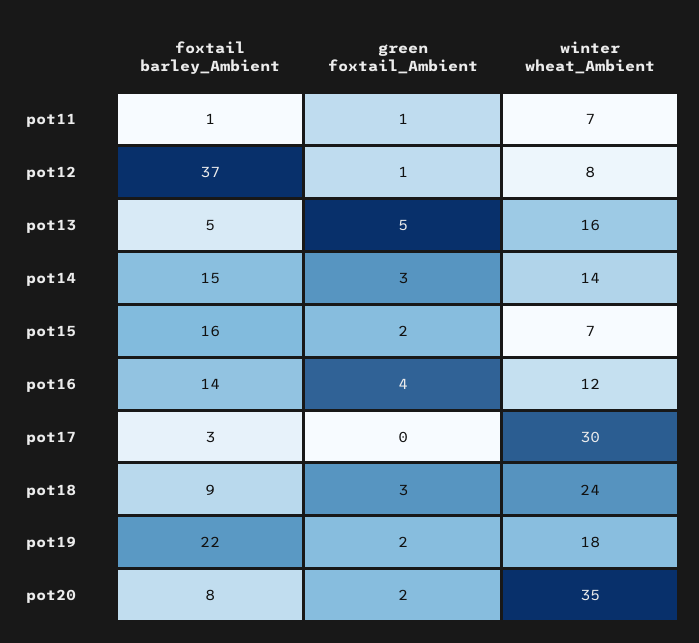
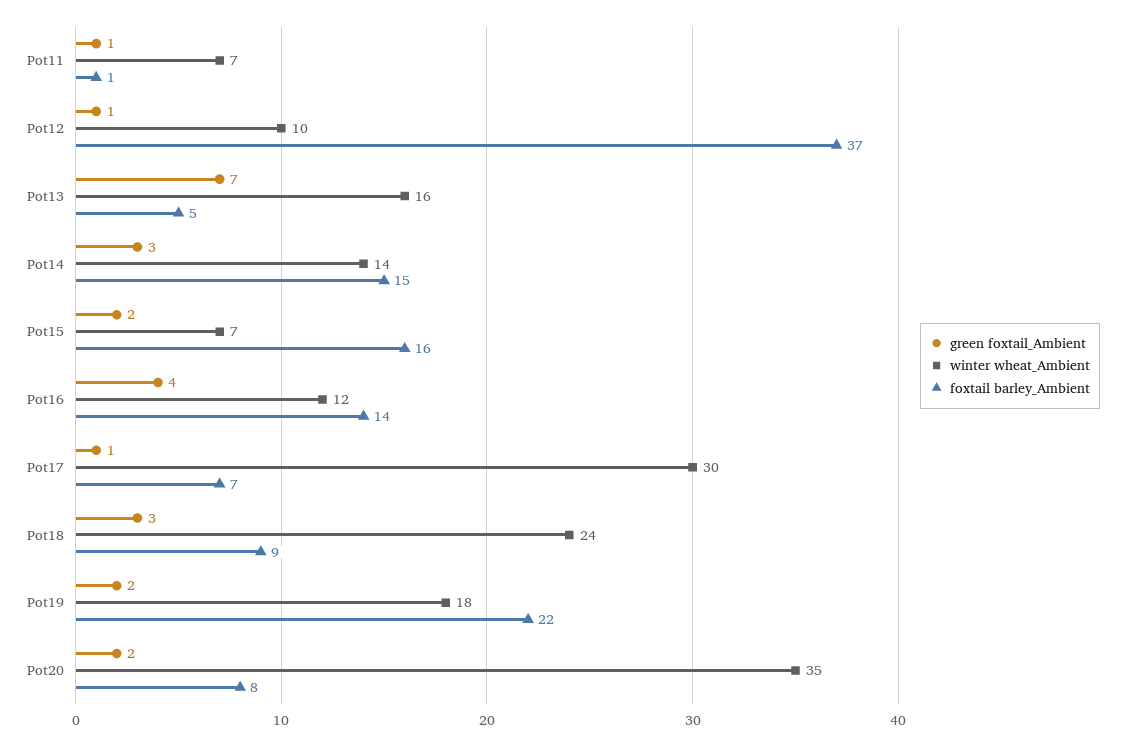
  {
    "foxtail barley_Ambient": {
      "pot11": 1,
      "pot12": 37,
      "pot13": 5,
      "pot14": 15,
      "pot15": 16,
      "pot16": 14,
-     "pot17": 3,
+     "pot17": 7,
      "pot18": 9,
      "pot19": 22,
      "pot20": 8
    },
    "green foxtail_Ambient": {
      "pot11": 1,
      "pot12": 1,
-     "pot13": 5,
+     "pot13": 7,
      "pot14": 3,
      "pot15": 2,
      "pot16": 4,
-     "pot17": 0,
+     "pot17": 1,
      "pot18": 3,
      "pot19": 2,
      "pot20": 2
    },
    "winter wheat_Ambient": {
      "pot11": 7,
-     "pot12": 8,
+     "pot12": 10,
      "pot13": 16,
      "pot14": 14,
      "pot15": 7,
      "pot16": 12,
      "pot17": 30,
      "pot18": 24,
      "pot19": 18,
      "pot20": 35
    }
  }

